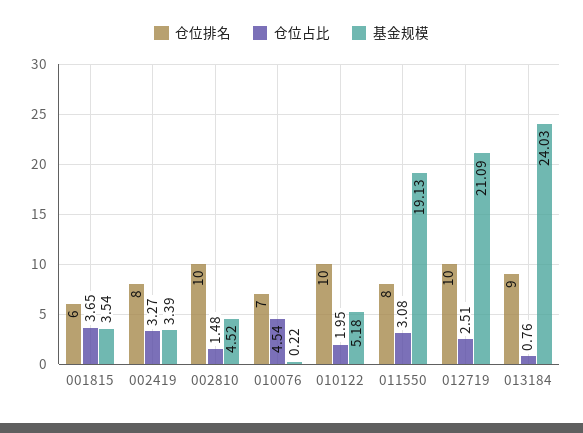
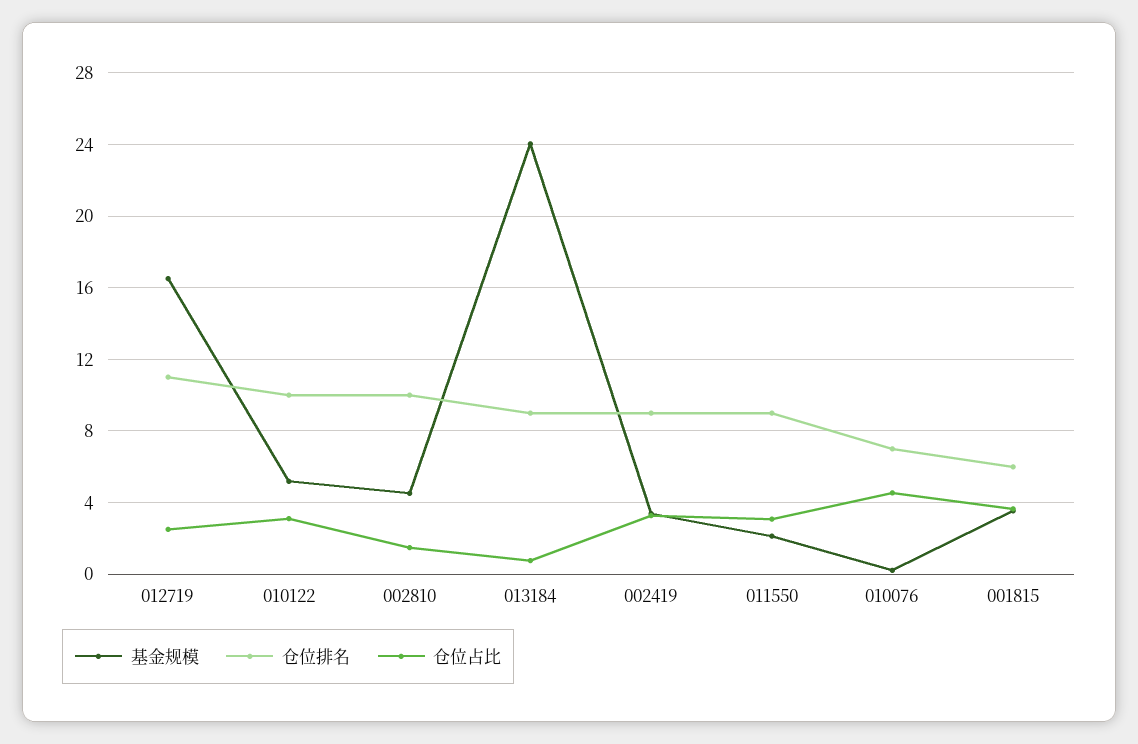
  {
    "仓位排名": {
      "001815": 6,
-     "002419": 8,
+     "002419": 9,
      "002810": 10,
      "010076": 7,
      "010122": 10,
-     "011550": 8,
+     "011550": 9,
-     "012719": 10,
+     "012719": 11,
      "013184": 9
    },
    "仓位占比": {
      "001815": 3.65,
      "002419": 3.27,
      "002810": 1.48,
      "010076": 4.54,
-     "010122": 1.95,
+     "010122": 3,
      "011550": 3.08,
      "012719": 2.51,
      "013184": 0.76
    },
    "基金规模": {
      "001815": 3.54,
      "002419": 3.39,
      "002810": 4.52,
      "010076": 0.22,
      "010122": 5.18,
-     "011550": 19.13,
+     "011550": 2,
-     "012719": 21.09,
+     "012719": 16.5,
      "013184": 24.03
    }
  }

